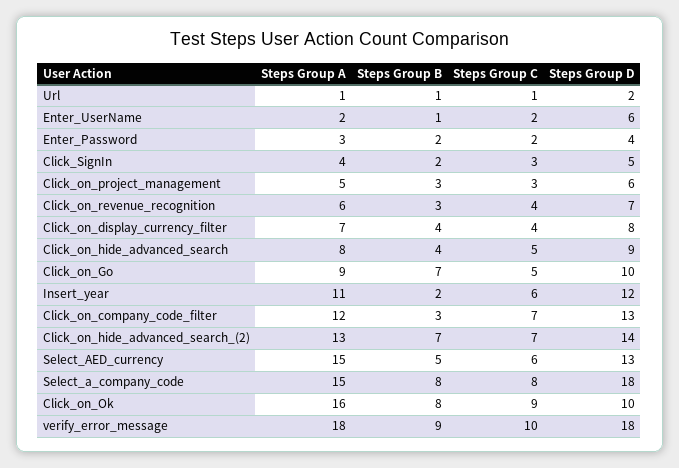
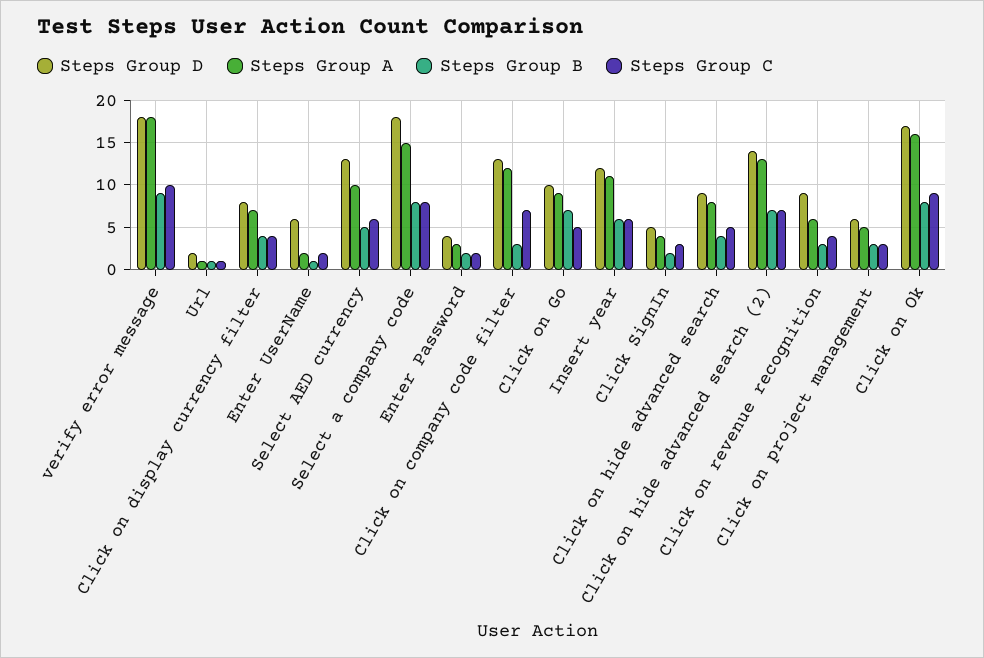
  {
    "Steps Group A": {
      "Url": 1,
      "Enter_UserName": 2,
      "Enter_Password": 3,
      "Click_SignIn": 4,
      "Click_on_project_management": 5,
      "Click_on_revenue_recognition": 6,
      "Click_on_display_currency_filter": 7,
      "Click_on_hide_advanced_search": 8,
      "Click_on_Go": 9,
      "Insert_year": 11,
      "Click_on_company_code_filter": 12,
      "Click_on_hide_advanced_search_(2)": 13,
-     "Select_AED_currency": 15,
+     "Select_AED_currency": 10,
      "Select_a_company_code": 15,
      "Click_on_Ok": 16,
      "verify_error_message": 18
    },
    "Steps Group B": {
      "Url": 1,
      "Enter_UserName": 1,
      "Enter_Password": 2,
      "Click_SignIn": 2,
      "Click_on_project_management": 3,
      "Click_on_revenue_recognition": 3,
      "Click_on_display_currency_filter": 4,
      "Click_on_hide_advanced_search": 4,
      "Click_on_Go": 7,
-     "Insert_year": 2,
+     "Insert_year": 6,
      "Click_on_company_code_filter": 3,
      "Click_on_hide_advanced_search_(2)": 7,
      "Select_AED_currency": 5,
      "Select_a_company_code": 8,
      "Click_on_Ok": 8,
      "verify_error_message": 9
    },
    "Steps Group C": {
      "Url": 1,
      "Enter_UserName": 2,
      "Enter_Password": 2,
      "Click_SignIn": 3,
      "Click_on_project_management": 3,
      "Click_on_revenue_recognition": 4,
      "Click_on_display_currency_filter": 4,
      "Click_on_hide_advanced_search": 5,
      "Click_on_Go": 5,
      "Insert_year": 6,
      "Click_on_company_code_filter": 7,
      "Click_on_hide_advanced_search_(2)": 7,
      "Select_AED_currency": 6,
      "Select_a_company_code": 8,
      "Click_on_Ok": 9,
      "verify_error_message": 10
    },
    "Steps Group D": {
      "Url": 2,
      "Enter_UserName": 6,
      "Enter_Password": 4,
      "Click_SignIn": 5,
      "Click_on_project_management": 6,
-     "Click_on_revenue_recognition": 7,
+     "Click_on_revenue_recognition": 9,
      "Click_on_display_currency_filter": 8,
      "Click_on_hide_advanced_search": 9,
      "Click_on_Go": 10,
      "Insert_year": 12,
      "Click_on_company_code_filter": 13,
      "Click_on_hide_advanced_search_(2)": 14,
      "Select_AED_currency": 13,
      "Select_a_company_code": 18,
-     "Click_on_Ok": 10,
+     "Click_on_Ok": 17,
      "verify_error_message": 18
    }
  }

